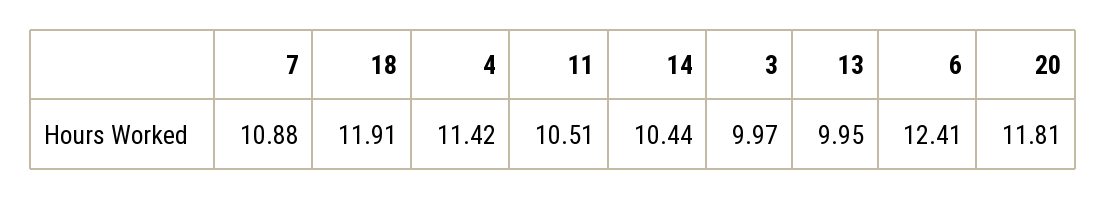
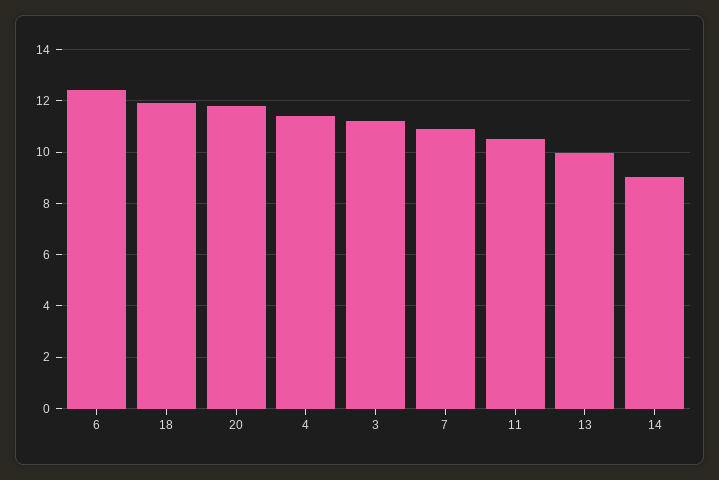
  {
    "7": 10.88,
    "18": 11.91,
    "4": 11.42,
    "11": 10.51,
-   "14": 10.44,
+   "14": 9,
-   "3": 9.97,
+   "3": 11.25,
    "13": 9.95,
    "6": 12.41,
    "20": 11.81
  }

